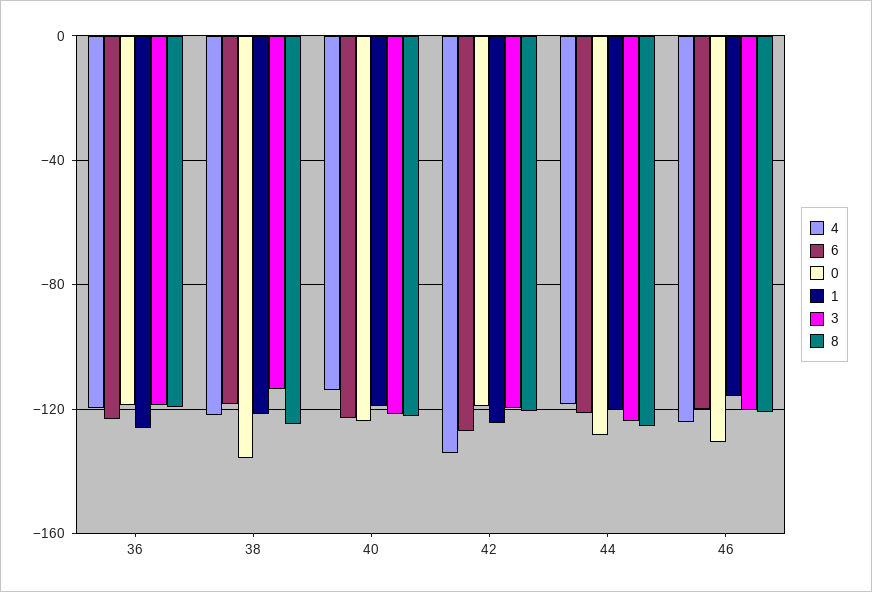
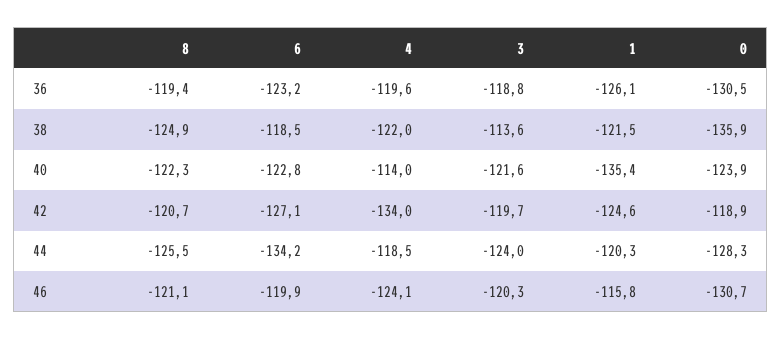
  {
    "4": {
      "36": -119.6,
      "38": -122,
      "40": -114,
      "42": -134,
      "44": -118.5,
      "46": -124.1
    },
    "6": {
      "36": -123.2,
      "38": -118.5,
      "40": -122.8,
      "42": -127.1,
-     "44": -120,
+     "44": -134.2,
      "46": -119.9
    },
    "0": {
-     "36": -120,
+     "36": -130.5,
      "38": -135.9,
      "40": -123.9,
      "42": -118.9,
      "44": -128.3,
      "46": -130.7
    },
    "1": {
      "36": -126.1,
      "38": -121.5,
-     "40": -120,
+     "40": -135.4,
      "42": -124.6,
      "44": -120.3,
      "46": -115.8
    },
    "3": {
      "36": -118.8,
      "38": -113.6,
      "40": -121.6,
      "42": -119.7,
      "44": -124,
      "46": -120.3
    },
    "8": {
      "36": -119.4,
      "38": -124.9,
      "40": -122.3,
      "42": -120.7,
      "44": -125.5,
      "46": -121.1
    }
  }

